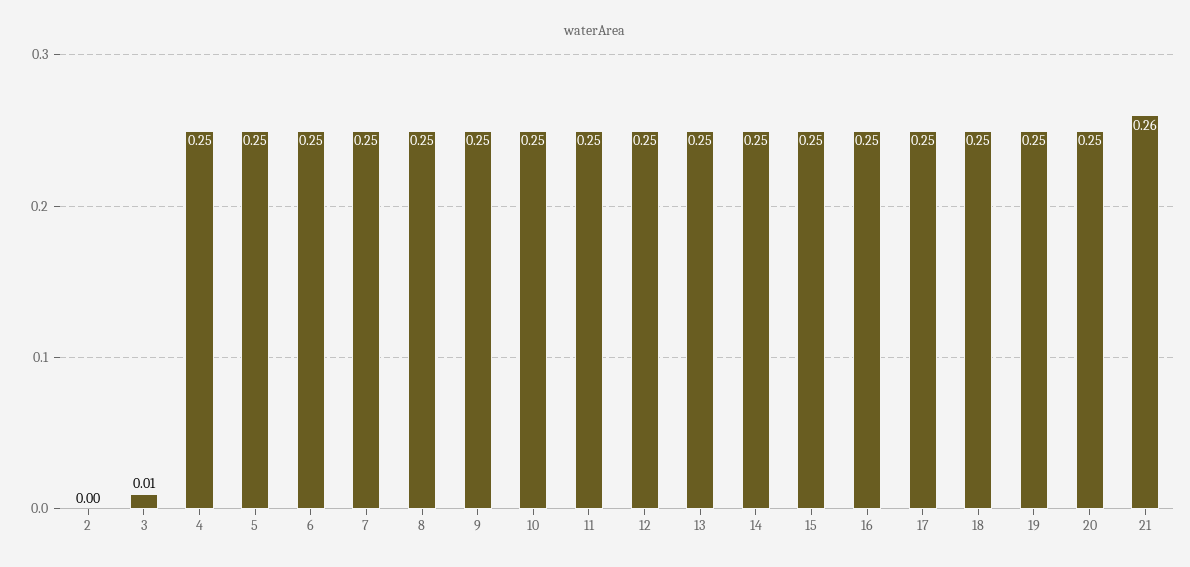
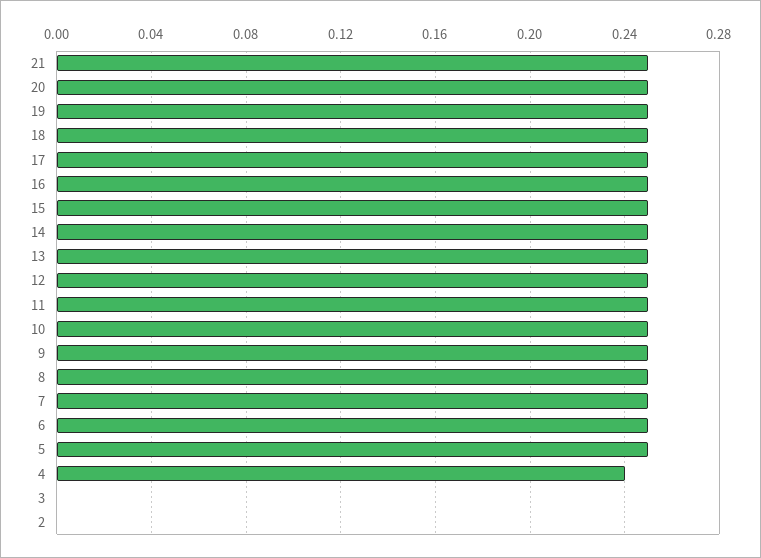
  {
    "2": 0,
-   "3": 0.01,
+   "3": 0,
-   "4": 0.25,
+   "4": 0.24,
    "5": 0.25,
    "6": 0.25,
    "7": 0.25,
    "8": 0.25,
    "9": 0.25,
    "10": 0.25,
    "11": 0.25,
    "12": 0.25,
    "13": 0.25,
    "14": 0.25,
    "15": 0.25,
    "16": 0.25,
    "17": 0.25,
    "18": 0.25,
    "19": 0.25,
    "20": 0.25,
-   "21": 0.26
+   "21": 0.25
  }

